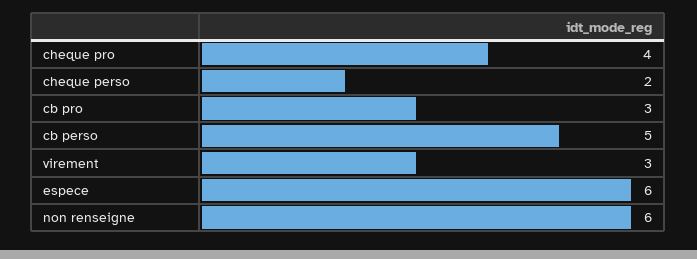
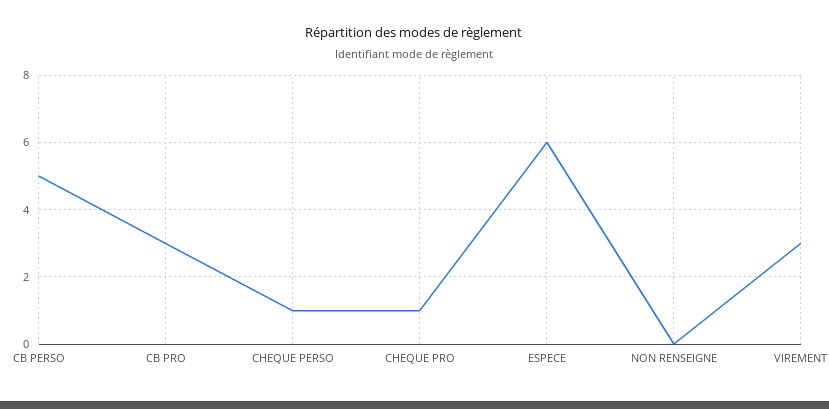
  {
-   "cheque pro": 4,
+   "cheque pro": 1,
-   "cheque perso": 2,
+   "cheque perso": 1,
    "cb pro": 3,
    "cb perso": 5,
    "virement": 3,
    "espece": 6,
-   "non renseigne": 6
+   "non renseigne": 0
  }

